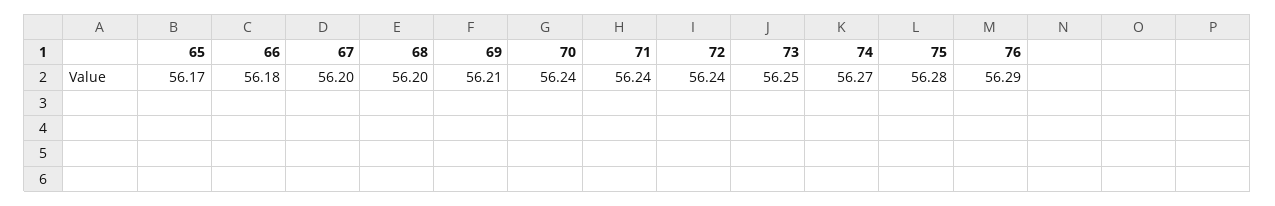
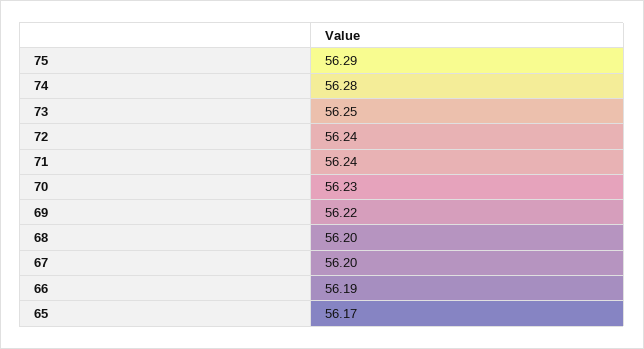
  {
    "65": 56.17,
-   "66": 56.18,
+   "66": 56.19,
    "67": 56.2,
    "68": 56.2,
-   "69": 56.21,
+   "69": 56.22,
-   "70": 56.24,
+   "70": 56.23,
    "71": 56.24,
    "72": 56.24,
    "73": 56.25,
-   "74": 56.27,
+   "74": 56.28,
-   "75": 56.28,
+   "75": 56.29
-   "76": 56.29
  }

